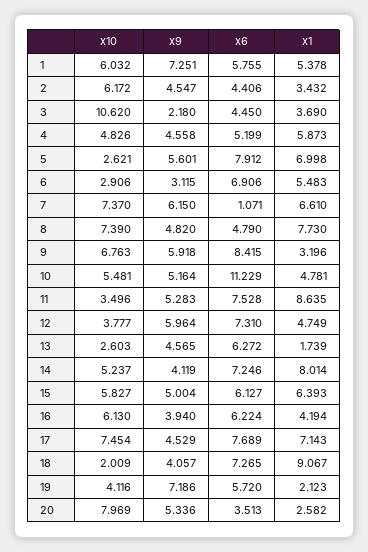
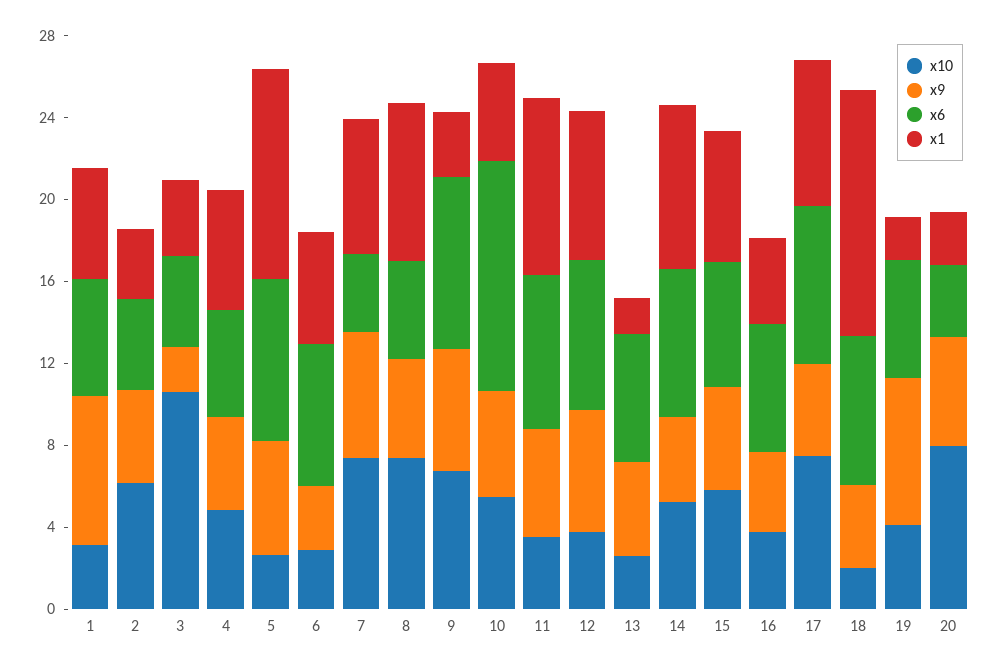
  {
    "x10": {
-     "1": 6.032,
+     "1": 3,
      "2": 6.172,
      "3": 10.62,
      "4": 4.826,
      "5": 2.621,
      "6": 2.906,
      "7": 7.37,
      "8": 7.39,
      "9": 6.763,
      "10": 5.481,
      "11": 3.496,
      "12": 3.777,
      "13": 2.603,
      "14": 5.237,
      "15": 5.827,
-     "16": 6.13,
+     "16": 4,
      "17": 7.454,
      "18": 2.009,
      "19": 4.116,
      "20": 7.969
    },
    "x9": {
      "1": 7.251,
      "2": 4.547,
      "3": 2.18,
      "4": 4.558,
      "5": 5.601,
      "6": 3.115,
      "7": 6.15,
      "8": 4.82,
      "9": 5.918,
      "10": 5.164,
      "11": 5.283,
      "12": 5.964,
      "13": 4.565,
      "14": 4.119,
      "15": 5.004,
      "16": 3.94,
      "17": 4.529,
      "18": 4.057,
      "19": 7.186,
      "20": 5.336
    },
    "x6": {
      "1": 5.755,
      "2": 4.406,
      "3": 4.45,
      "4": 5.199,
      "5": 7.912,
      "6": 6.906,
-     "7": 1.071,
+     "7": 4,
      "8": 4.79,
      "9": 8.415,
      "10": 11.229,
      "11": 7.528,
      "12": 7.31,
      "13": 6.272,
      "14": 7.246,
      "15": 6.127,
      "16": 6.224,
      "17": 7.689,
      "18": 7.265,
      "19": 5.72,
      "20": 3.513
    },
    "x1": {
      "1": 5.378,
      "2": 3.432,
      "3": 3.69,
      "4": 5.873,
-     "5": 6.998,
+     "5": 10,
      "6": 5.483,
      "7": 6.61,
      "8": 7.73,
      "9": 3.196,
      "10": 4.781,
      "11": 8.635,
-     "12": 4.749,
+     "12": 7,
      "13": 1.739,
      "14": 8.014,
      "15": 6.393,
      "16": 4.194,
      "17": 7.143,
-     "18": 9.067,
+     "18": 12,
      "19": 2.123,
      "20": 2.582
    }
  }

